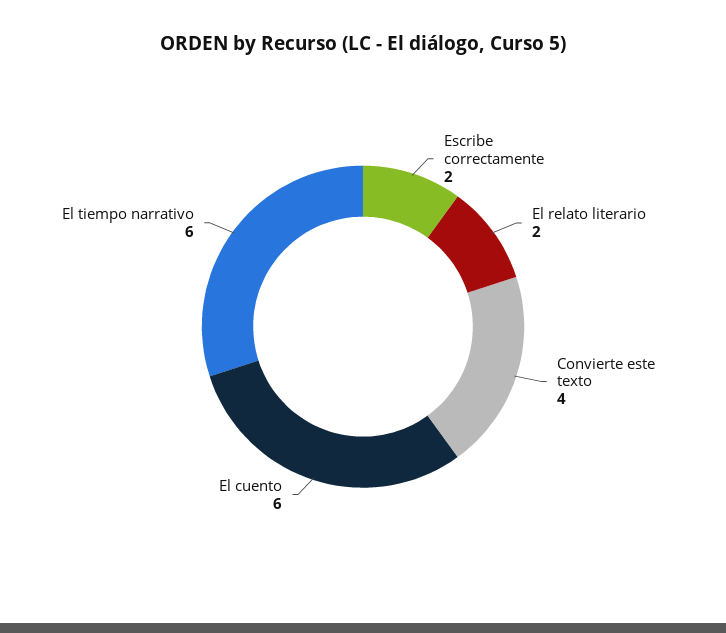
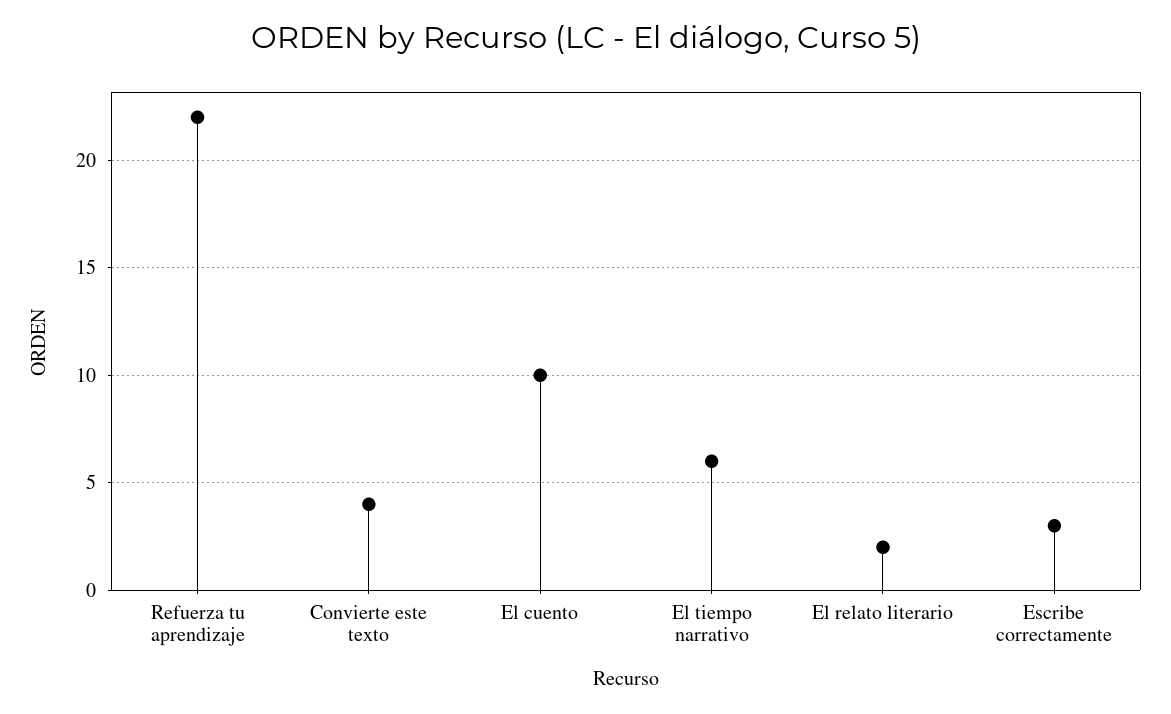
  {
-   "Escribe correctamente": 2,
+   "Escribe correctamente": 3,
    "El relato literario": 2,
    "Convierte este texto": 4,
-   "El cuento": 6,
+   "El cuento": 10,
-   "El tiempo narrativo": 6
+   "El tiempo narrativo": 6,
+   "Refuerza tu aprendizaje": 22
  }

